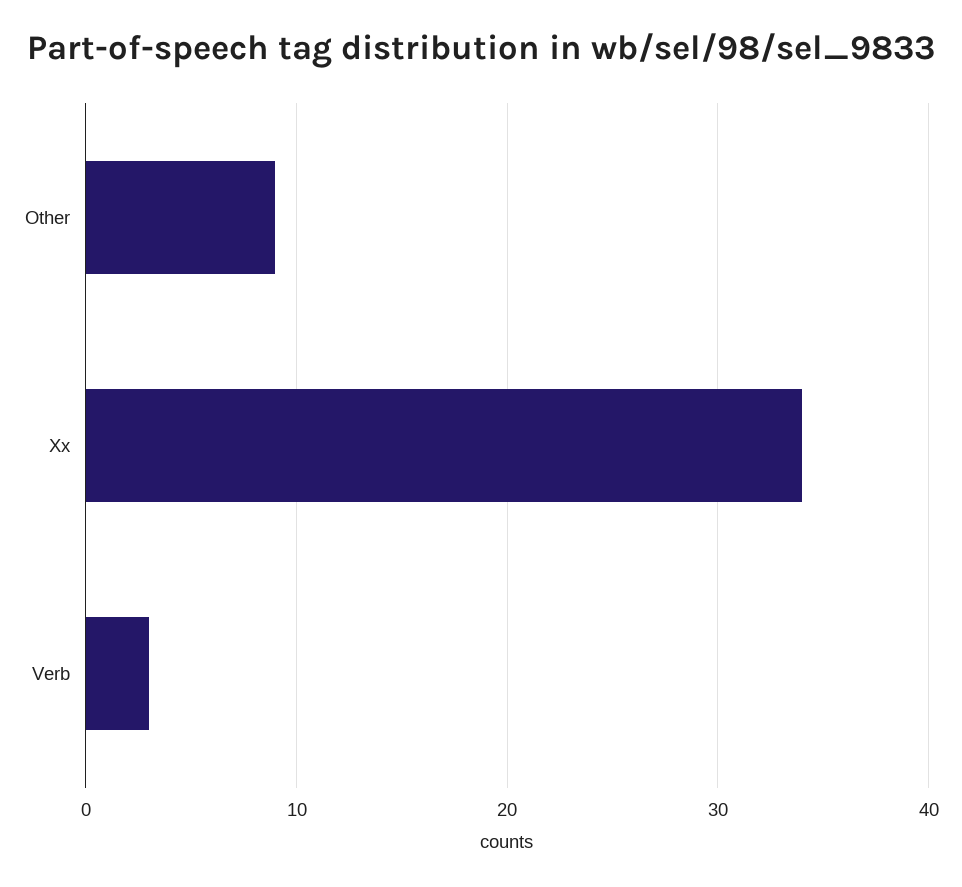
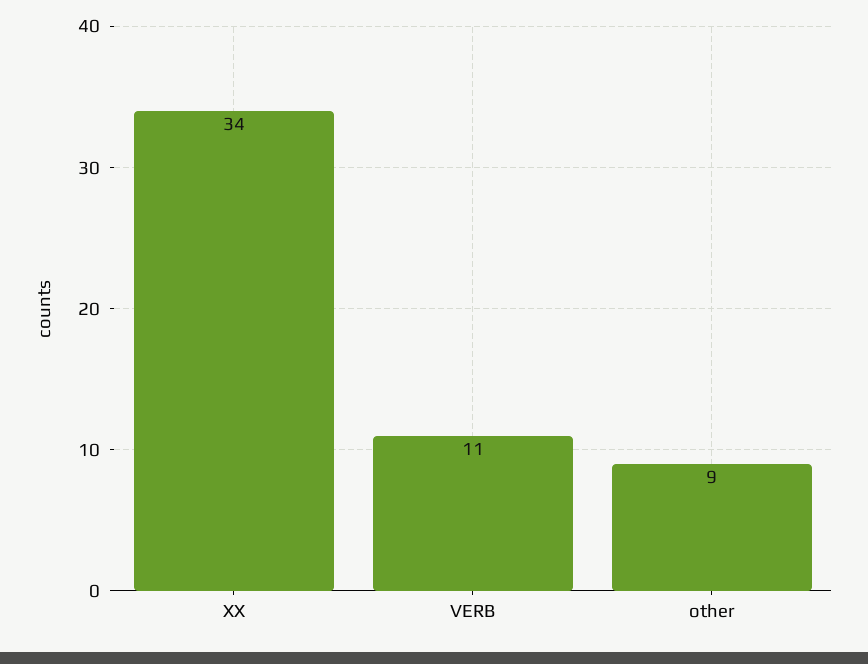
  {
    "Other": 9,
    "Xx": 34,
-   "Verb": 3
+   "Verb": 11
  }

